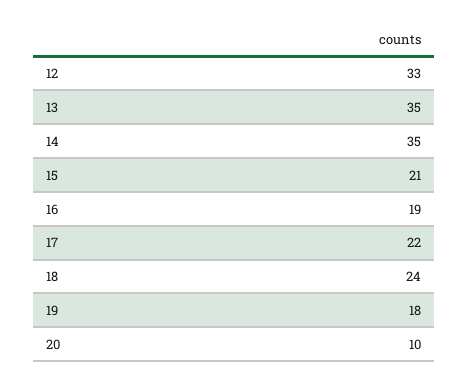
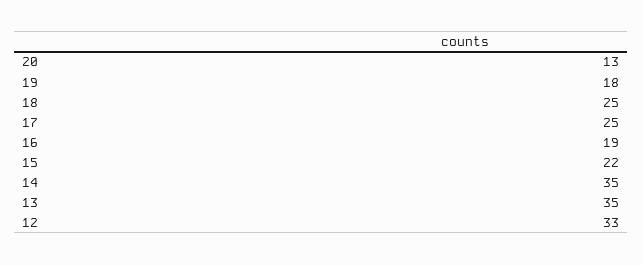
  {
    "12": 33,
    "13": 35,
    "14": 35,
-   "15": 21,
+   "15": 22,
    "16": 19,
-   "17": 22,
+   "17": 25,
-   "18": 24,
+   "18": 25,
    "19": 18,
-   "20": 10
+   "20": 13
  }

